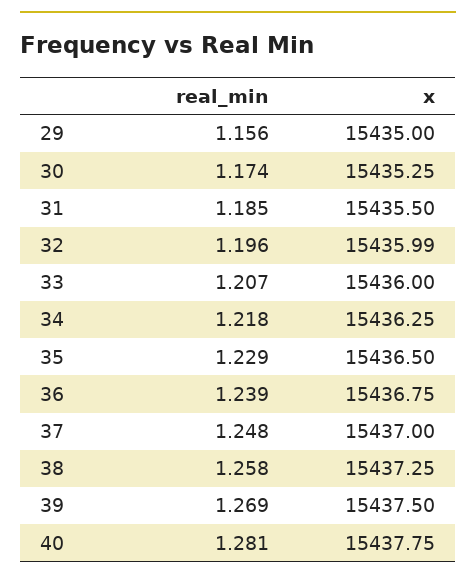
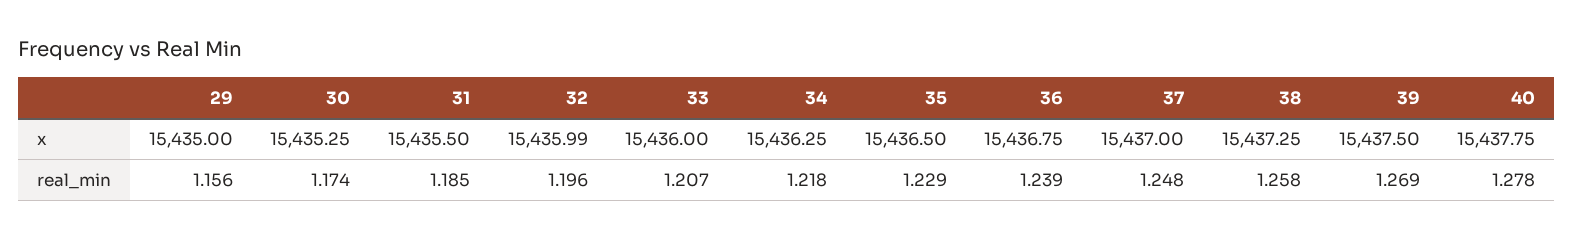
  {
    "real_min": {
      "29": 1.156,
      "30": 1.174,
      "31": 1.185,
      "32": 1.196,
      "33": 1.207,
      "34": 1.218,
      "35": 1.229,
      "36": 1.239,
      "37": 1.248,
      "38": 1.258,
      "39": 1.269,
-     "40": 1.281
+     "40": 1.278
    },
    "x": {
      "29": 15435,
      "30": 15435.25,
      "31": 15435.5,
      "32": 15435.99,
      "33": 15436,
      "34": 15436.25,
      "35": 15436.5,
      "36": 15436.75,
      "37": 15437,
      "38": 15437.25,
      "39": 15437.5,
      "40": 15437.75
    }
  }

